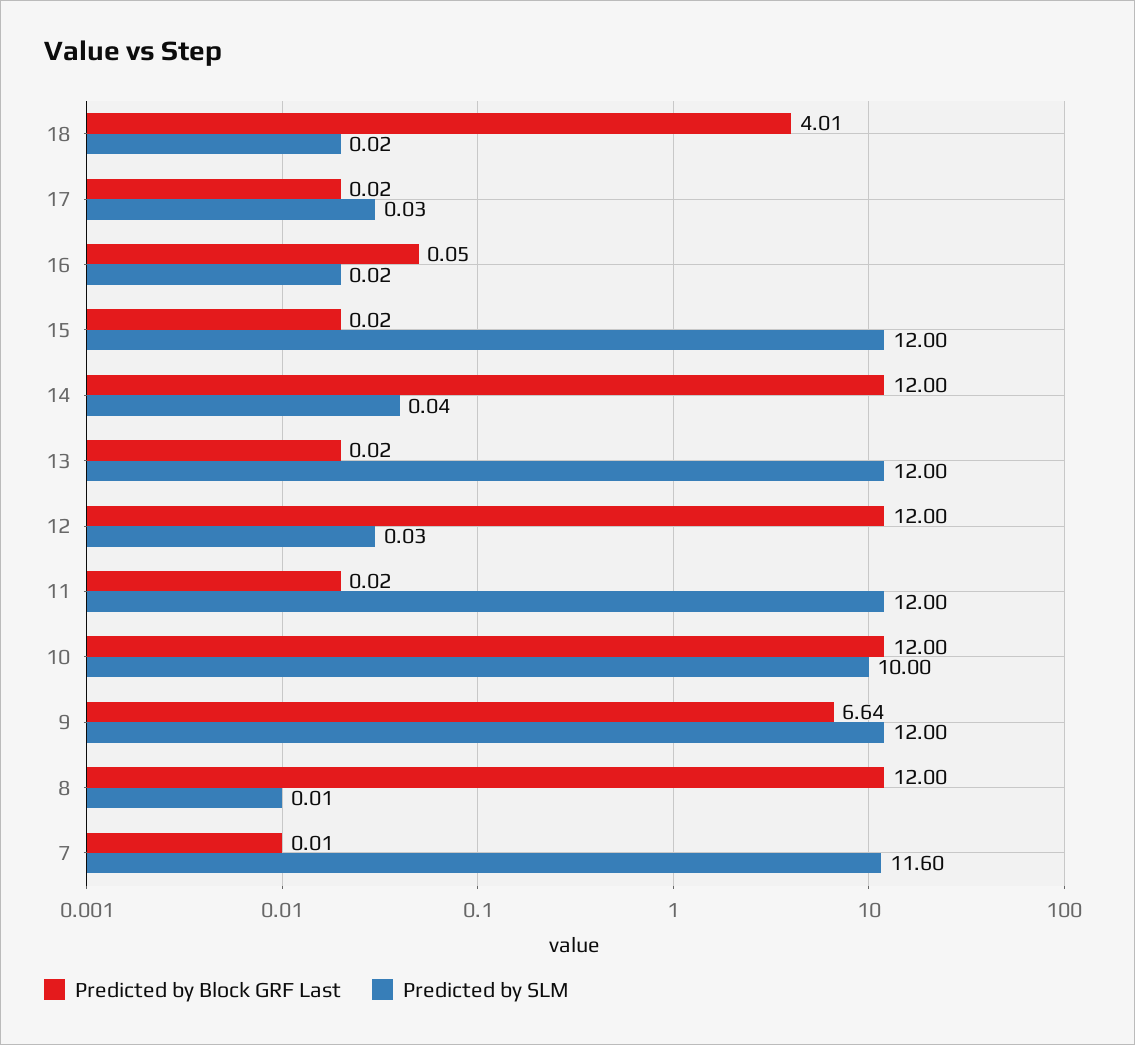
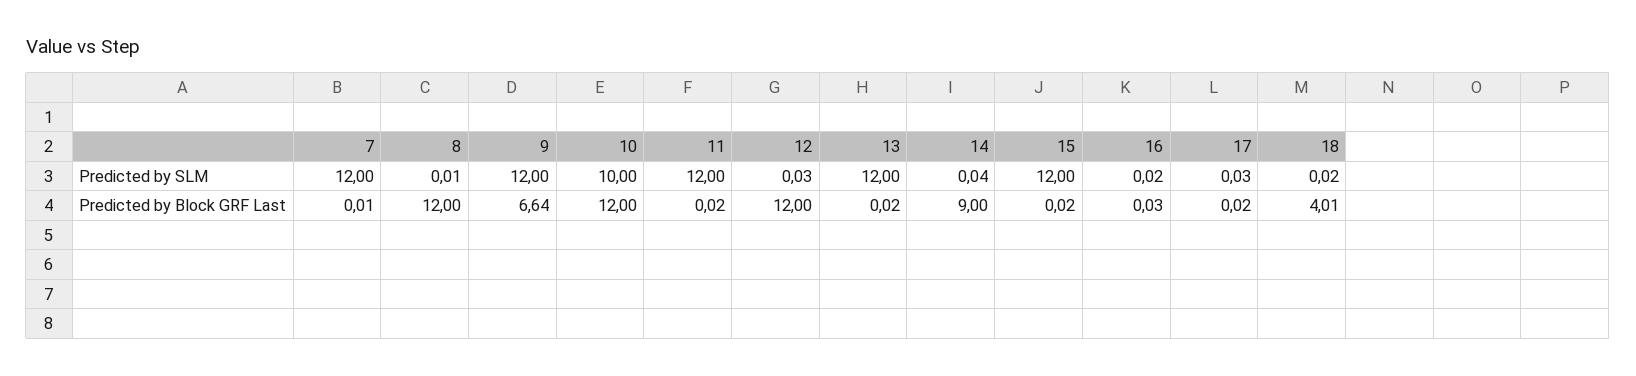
  {
    "Predicted by Block GRF Last": {
      "18": 4.01,
      "17": 0.02,
-     "16": 0.05,
+     "16": 0.03,
      "15": 0.02,
-     "14": 12,
+     "14": 9,
      "13": 0.02,
      "12": 12,
      "11": 0.02,
      "10": 12,
      "9": 6.64,
      "8": 12,
      "7": 0.01
    },
    "Predicted by SLM": {
      "18": 0.02,
      "17": 0.03,
      "16": 0.02,
      "15": 12,
      "14": 0.04,
      "13": 12,
      "12": 0.03,
      "11": 12,
      "10": 10,
      "9": 12,
      "8": 0.01,
-     "7": 11.6
+     "7": 12
    }
  }

